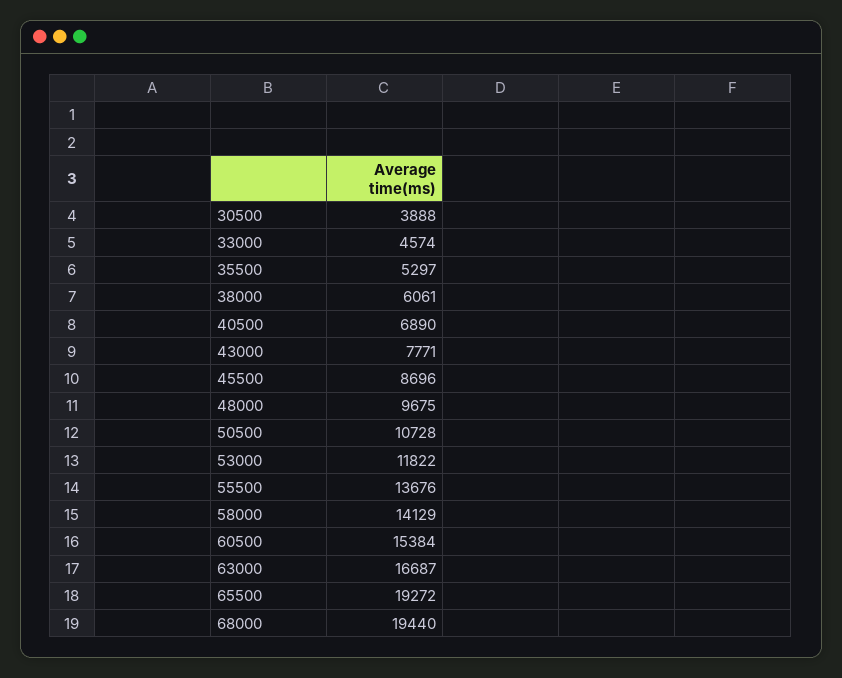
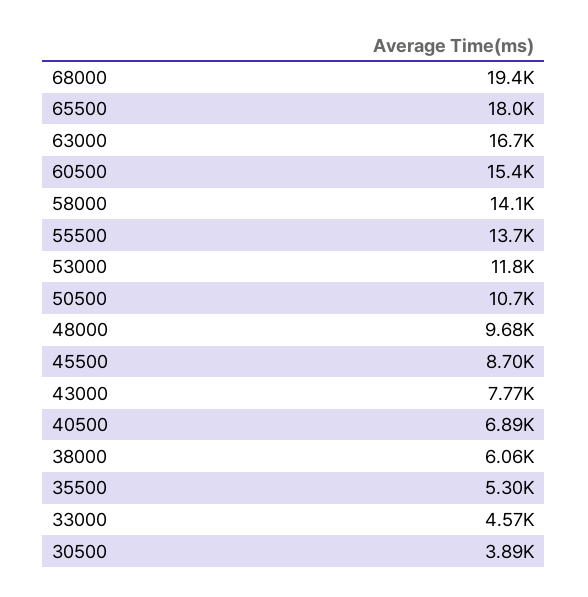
  {
    "30500": 3888,
    "33000": 4574,
    "35500": 5297,
    "38000": 6061,
    "40500": 6890,
    "43000": 7771,
    "45500": 8696,
    "48000": 9675,
    "50500": 10728,
    "53000": 11822,
    "55500": 13676,
    "58000": 14129,
    "60500": 15384,
    "63000": 16687,
-   "65500": 19272,
+   "65500": 18000,
    "68000": 19440
  }

